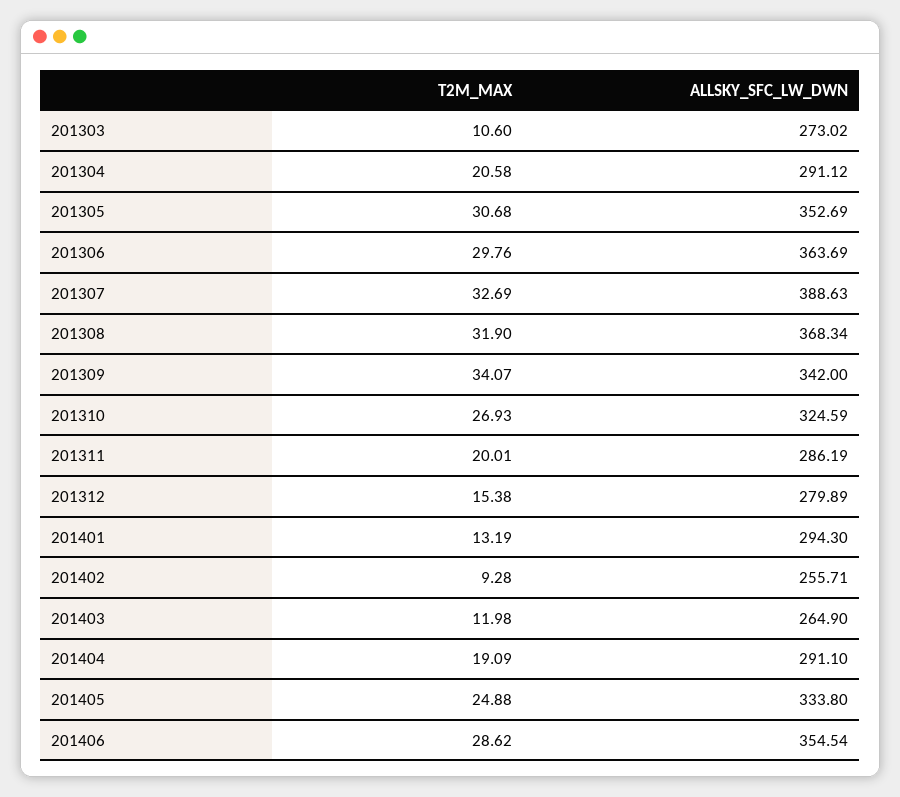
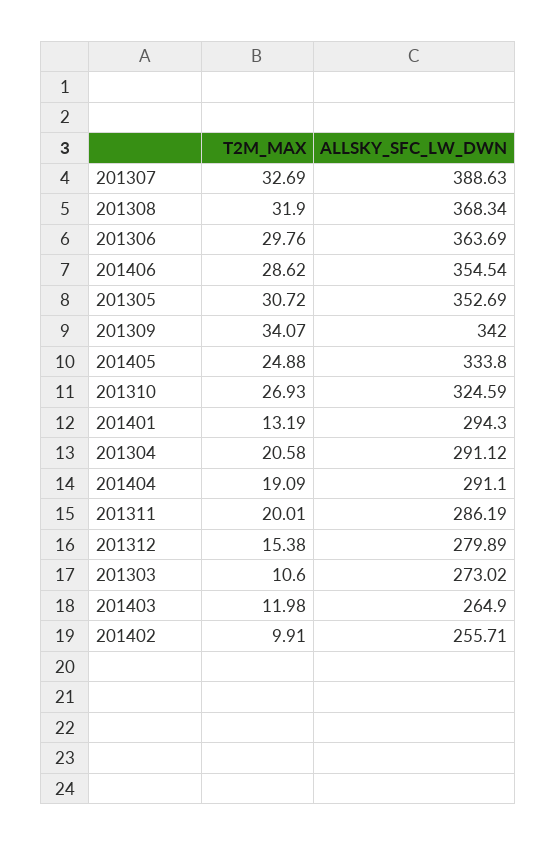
  {
    "T2M_MAX": {
      "201303": 10.6,
      "201304": 20.58,
-     "201305": 30.68,
+     "201305": 30.72,
      "201306": 29.76,
      "201307": 32.69,
      "201308": 31.9,
      "201309": 34.07,
      "201310": 26.93,
      "201311": 20.01,
      "201312": 15.38,
      "201401": 13.19,
-     "201402": 9.28,
+     "201402": 9.91,
      "201403": 11.98,
      "201404": 19.09,
      "201405": 24.88,
      "201406": 28.62
    },
    "ALLSKY_SFC_LW_DWN": {
      "201303": 273.02,
      "201304": 291.12,
      "201305": 352.69,
      "201306": 363.69,
      "201307": 388.63,
      "201308": 368.34,
      "201309": 342,
      "201310": 324.59,
      "201311": 286.19,
      "201312": 279.89,
      "201401": 294.3,
      "201402": 255.71,
      "201403": 264.9,
      "201404": 291.1,
      "201405": 333.8,
      "201406": 354.54
    }
  }

